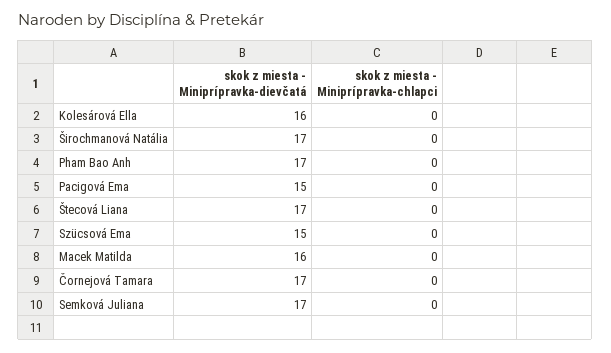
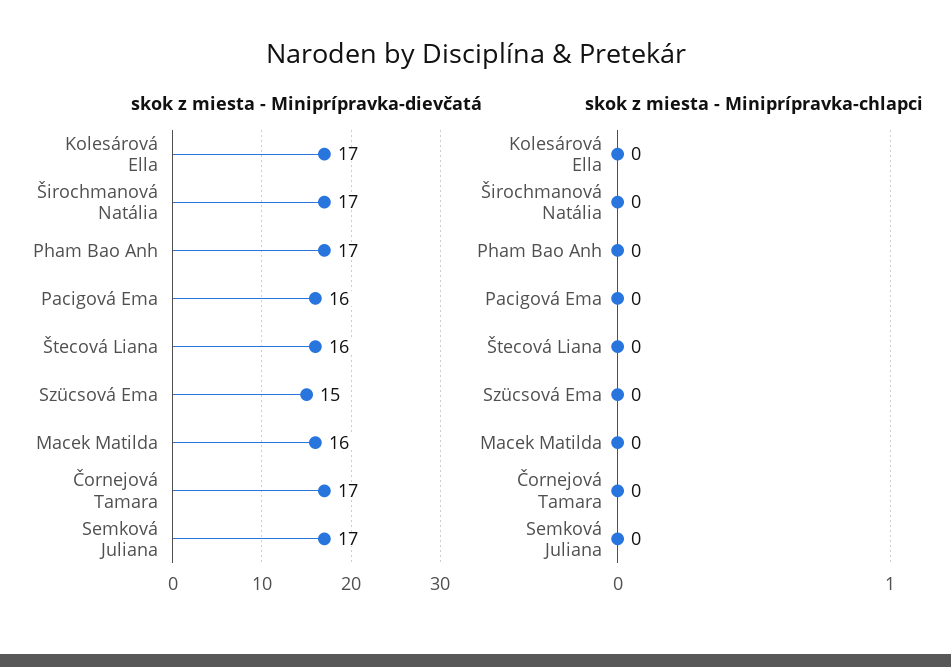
  {
    "skok z miesta - Miniprípravka-dievčatá": {
-     "Kolesárová Ella": 16,
+     "Kolesárová Ella": 17,
      "Širochmanová Natália": 17,
      "Pham Bao Anh": 17,
-     "Pacigová Ema": 15,
+     "Pacigová Ema": 16,
-     "Štecová Liana": 17,
+     "Štecová Liana": 16,
      "Szücsová Ema": 15,
      "Macek Matilda": 16,
      "Čornejová Tamara": 17,
      "Semková Juliana": 17
    },
    "skok z miesta - Miniprípravka-chlapci": {
      "Kolesárová Ella": 0,
      "Širochmanová Natália": 0,
      "Pham Bao Anh": 0,
      "Pacigová Ema": 0,
      "Štecová Liana": 0,
      "Szücsová Ema": 0,
      "Macek Matilda": 0,
      "Čornejová Tamara": 0,
      "Semková Juliana": 0
    }
  }

